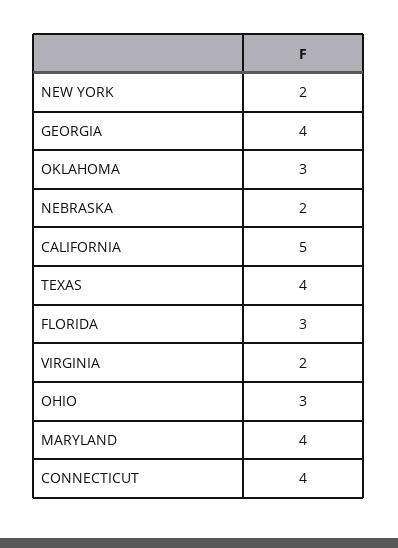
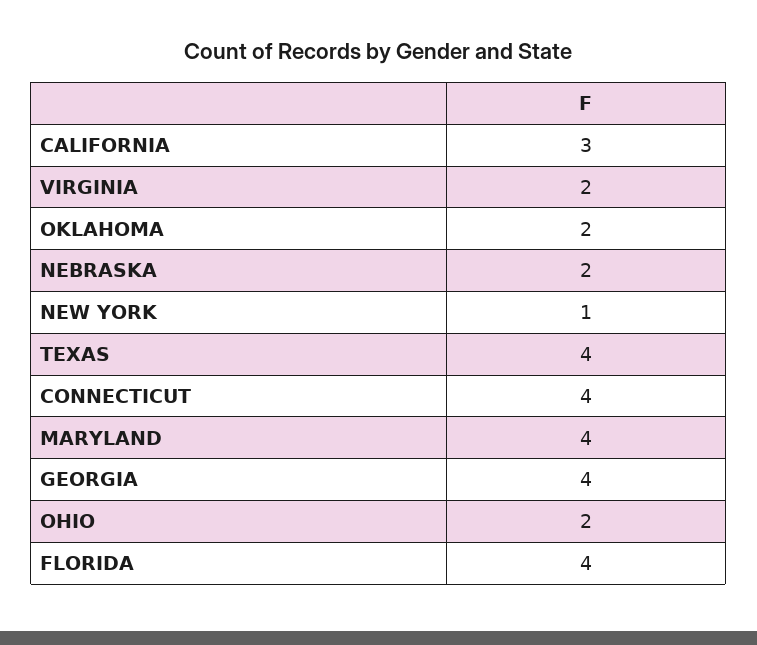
  {
-   "NEW YORK": 2,
+   "NEW YORK": 1,
    "GEORGIA": 4,
-   "OKLAHOMA": 3,
+   "OKLAHOMA": 2,
    "NEBRASKA": 2,
-   "CALIFORNIA": 5,
+   "CALIFORNIA": 3,
    "TEXAS": 4,
-   "FLORIDA": 3,
+   "FLORIDA": 4,
    "VIRGINIA": 2,
-   "OHIO": 3,
+   "OHIO": 2,
    "MARYLAND": 4,
    "CONNECTICUT": 4
  }

